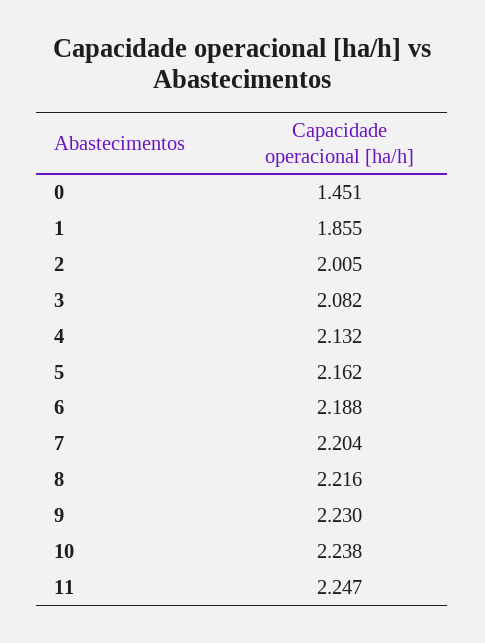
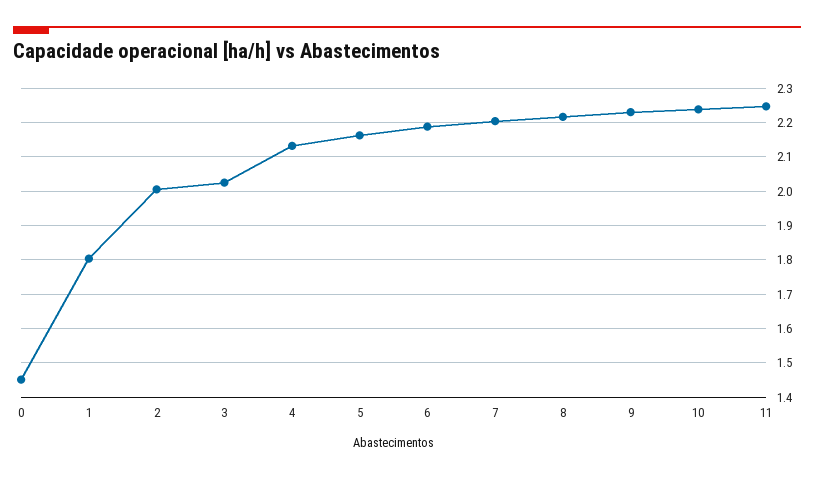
  {
    "0": 1.451,
-   "1": 1.855,
+   "1": 1.8,
    "2": 2.005,
-   "3": 2.082,
+   "3": 2.02,
    "4": 2.132,
    "5": 2.162,
    "6": 2.188,
    "7": 2.204,
    "8": 2.216,
    "9": 2.23,
    "10": 2.238,
    "11": 2.247
  }

